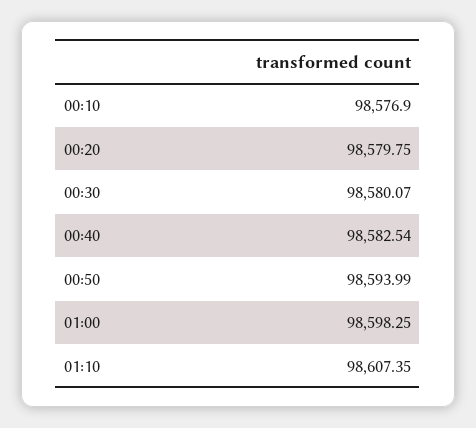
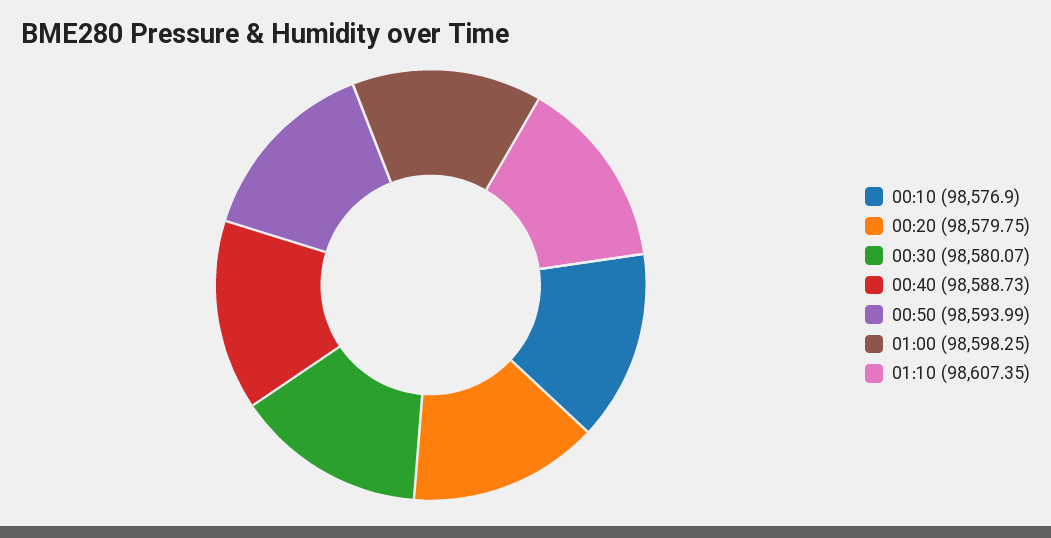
  {
    "00:10": 98576.9,
    "00:20": 98579.75,
    "00:30": 98580.07,
-   "00:40": 98582.54,
+   "00:40": 98588.73,
    "00:50": 98593.99,
    "01:00": 98598.25,
    "01:10": 98607.35
  }

